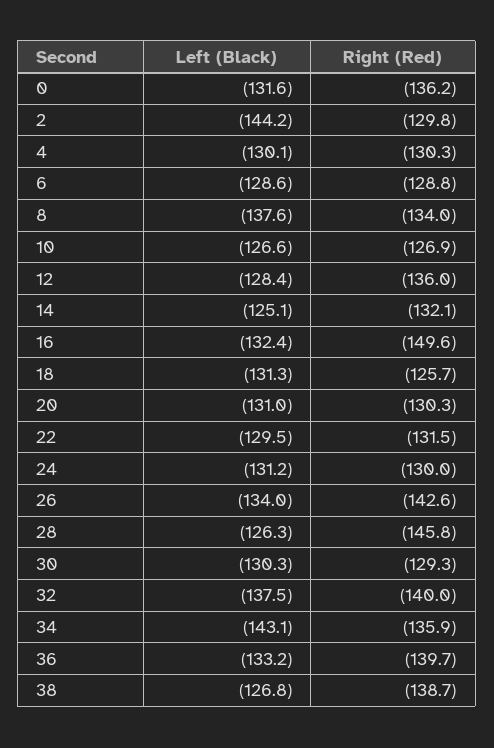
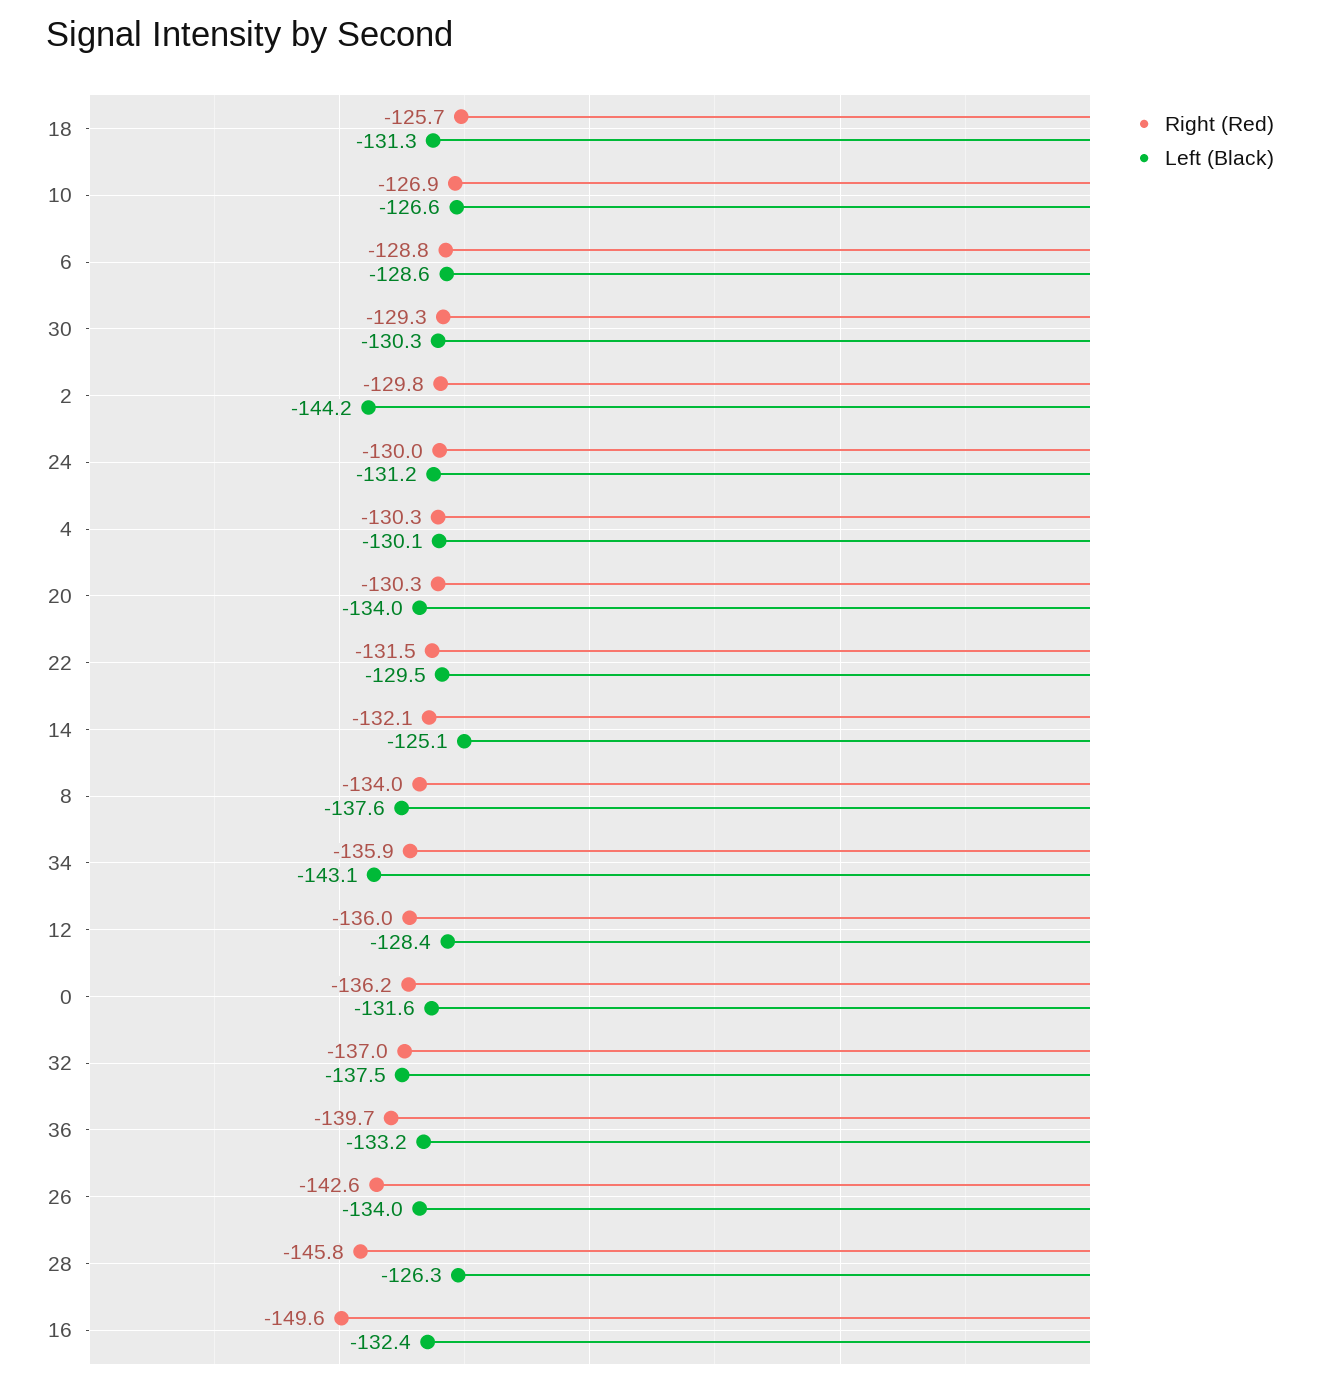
  {
    "Left (Black)": {
      "0": -131.6,
      "2": -144.2,
      "4": -130.1,
      "6": -128.6,
      "8": -137.6,
      "10": -126.6,
      "12": -128.4,
      "14": -125.1,
      "16": -132.4,
      "18": -131.3,
-     "20": -131,
+     "20": -134,
      "22": -129.5,
      "24": -131.2,
      "26": -134,
      "28": -126.3,
      "30": -130.3,
      "32": -137.5,
      "34": -143.1,
-     "36": -133.2,
+     "36": -133.2
-     "38": -126.8
    },
    "Right (Red)": {
      "0": -136.2,
      "2": -129.8,
      "4": -130.3,
      "6": -128.8,
      "8": -134,
      "10": -126.9,
      "12": -136,
      "14": -132.1,
      "16": -149.6,
      "18": -125.7,
      "20": -130.3,
      "22": -131.5,
      "24": -130,
      "26": -142.6,
      "28": -145.8,
      "30": -129.3,
-     "32": -140,
+     "32": -137,
      "34": -135.9,
-     "36": -139.7,
+     "36": -139.7
-     "38": -138.7
    }
  }

